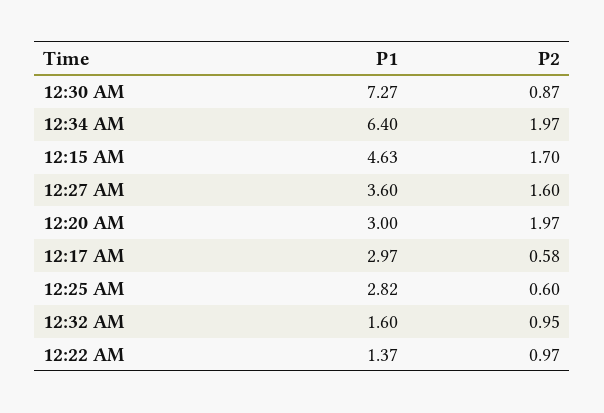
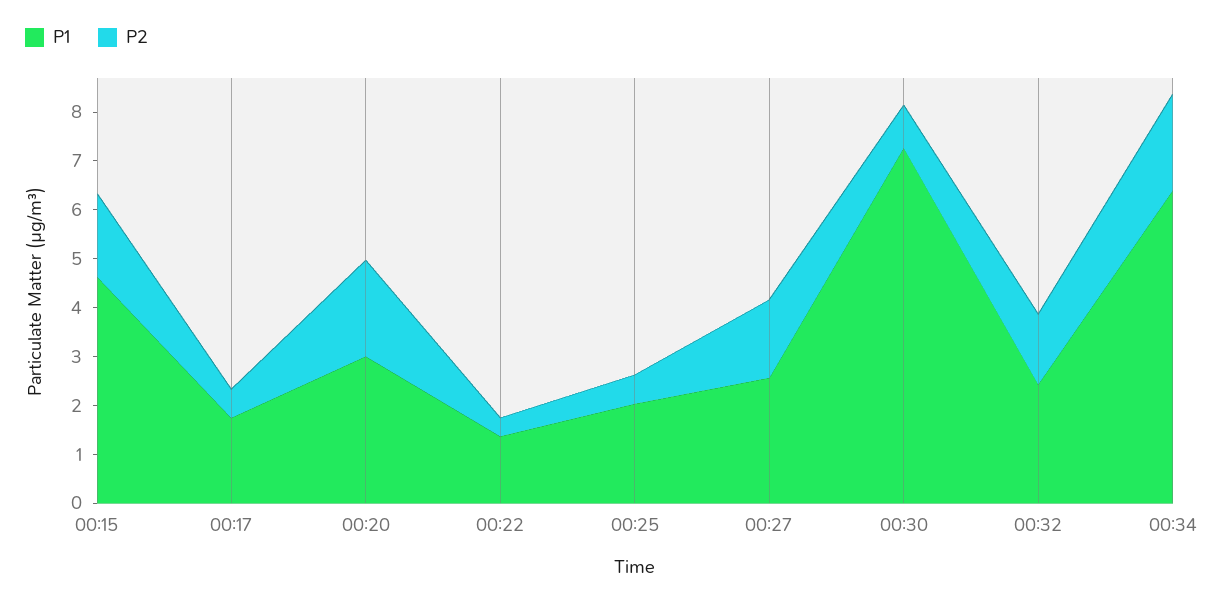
  {
    "P1": {
      "12:30 AM": 7.27,
      "12:34 AM": 6.4,
      "12:15 AM": 4.63,
-     "12:27 AM": 3.6,
+     "12:27 AM": 2.6,
      "12:20 AM": 3,
-     "12:17 AM": 2.97,
+     "12:17 AM": 1.8,
-     "12:25 AM": 2.82,
+     "12:25 AM": 2,
-     "12:32 AM": 1.6,
+     "12:32 AM": 2.4,
      "12:22 AM": 1.37
    },
    "P2": {
      "12:30 AM": 0.87,
      "12:34 AM": 1.97,
      "12:15 AM": 1.7,
      "12:27 AM": 1.6,
      "12:20 AM": 1.97,
      "12:17 AM": 0.58,
      "12:25 AM": 0.6,
-     "12:32 AM": 0.95,
+     "12:32 AM": 1.4,
-     "12:22 AM": 0.97
+     "12:22 AM": 0.4
    }
  }

